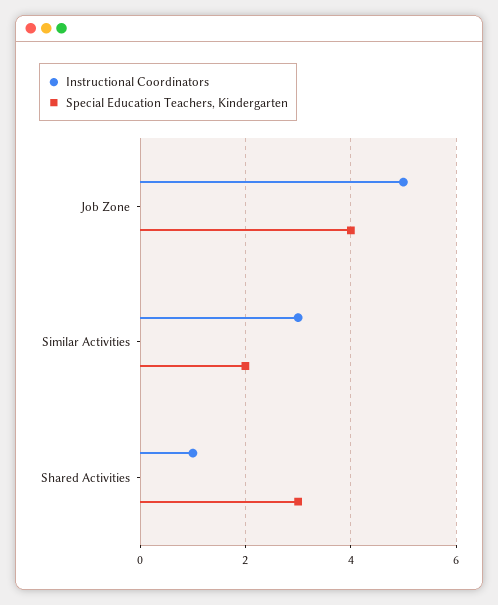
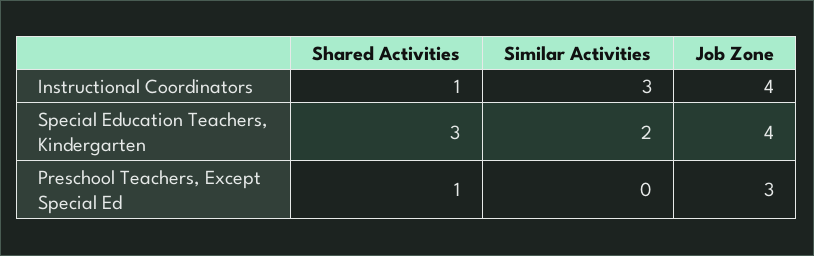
  {
    "Instructional Coordinators": {
-     "Job Zone": 5,
+     "Job Zone": 4,
      "Similar Activities": 3,
      "Shared Activities": 1
    },
    "Special Education Teachers, Kindergarten": {
      "Job Zone": 4,
      "Similar Activities": 2,
      "Shared Activities": 3
-   }
+   },
+   "Preschool Teachers, Except Special Ed": {
+     "Shared Activities": 1,
+     "Similar Activities": 0,
+     "Job Zone": 3
+   }
  }

